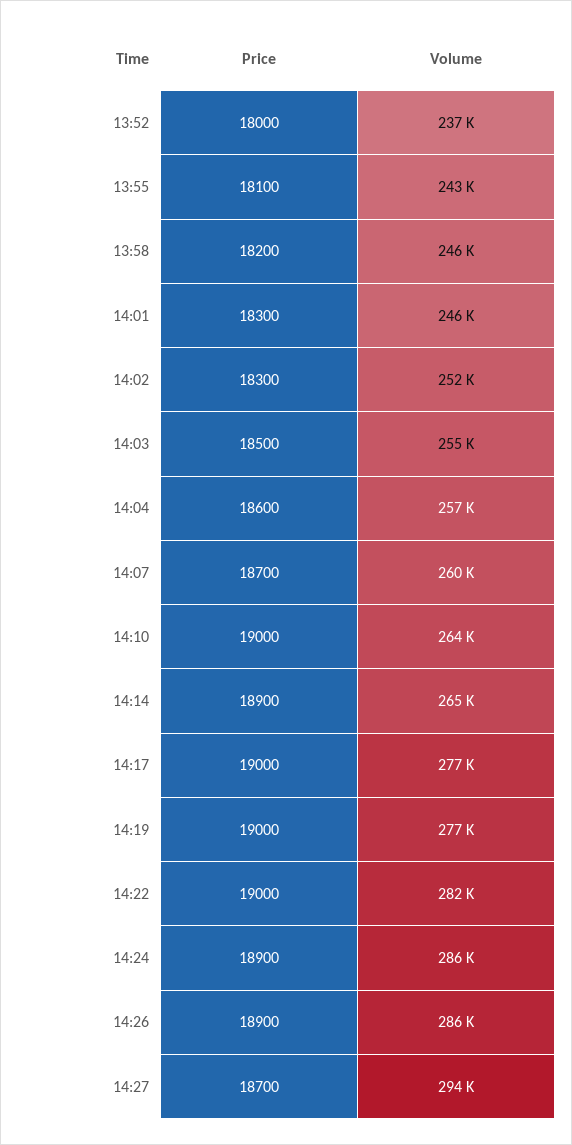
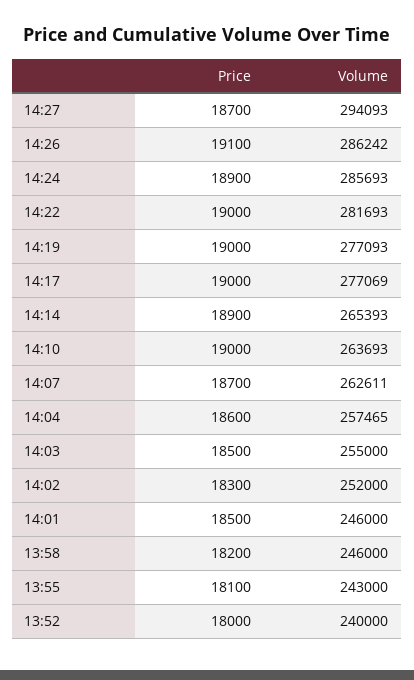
  {
    "Price": {
      "13:52": 18000,
      "13:55": 18100,
      "13:58": 18200,
-     "14:01": 18300,
+     "14:01": 18500,
      "14:02": 18300,
      "14:03": 18500,
      "14:04": 18600,
      "14:07": 18700,
      "14:10": 19000,
      "14:14": 18900,
      "14:17": 19000,
      "14:19": 19000,
      "14:22": 19000,
      "14:24": 18900,
-     "14:26": 18900,
+     "14:26": 19100,
      "14:27": 18700
    },
    "Volume": {
-     "13:52": 237000,
+     "13:52": 240000,
      "13:55": 243000,
      "13:58": 246000,
      "14:01": 246000,
      "14:02": 252000,
      "14:03": 255000,
      "14:04": 257465,
-     "14:07": 260000,
+     "14:07": 262611,
      "14:10": 263693,
      "14:14": 265393,
      "14:17": 277069,
      "14:19": 277093,
      "14:22": 281693,
      "14:24": 285693,
      "14:26": 286242,
      "14:27": 294093
    }
  }

